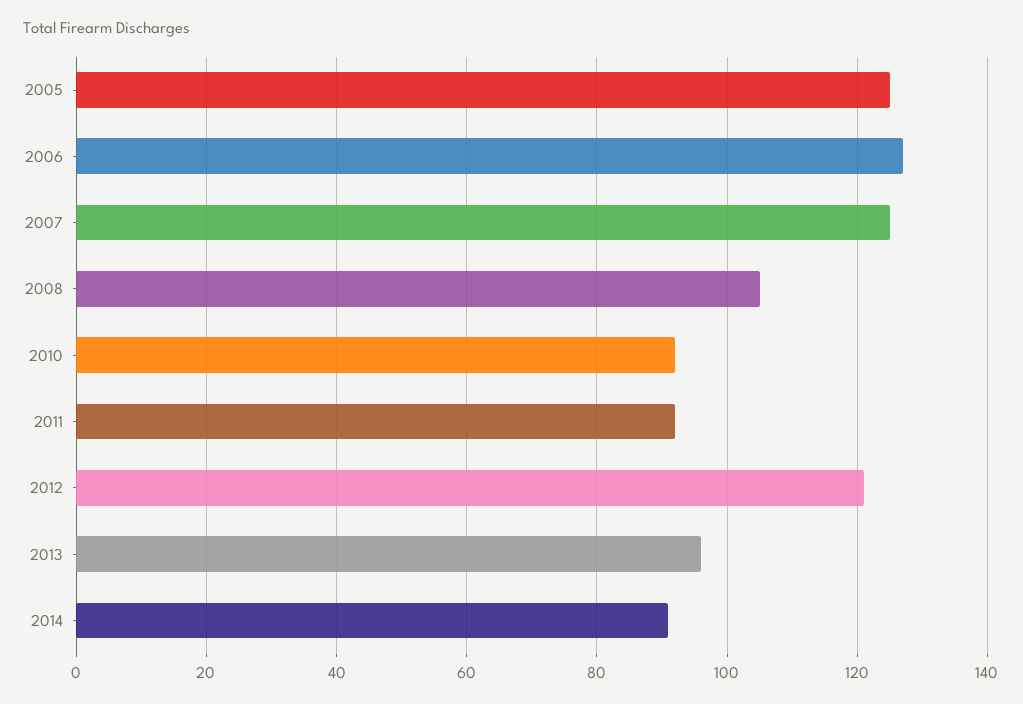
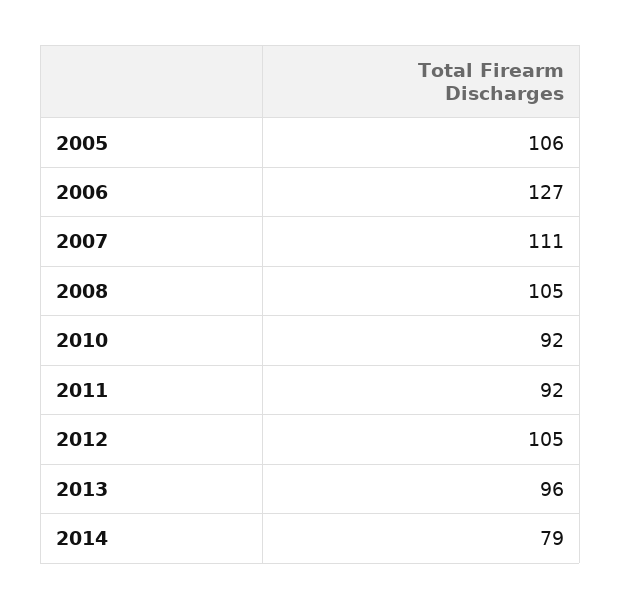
  {
-   "2005": 125,
+   "2005": 106,
    "2006": 127,
-   "2007": 125,
+   "2007": 111,
    "2008": 105,
    "2010": 92,
    "2011": 92,
-   "2012": 120,
+   "2012": 105,
    "2013": 96,
-   "2014": 90
+   "2014": 79
  }

